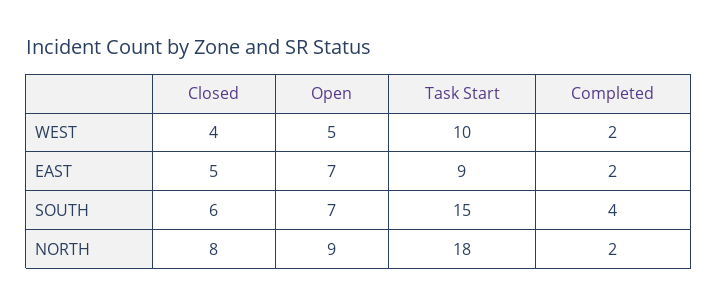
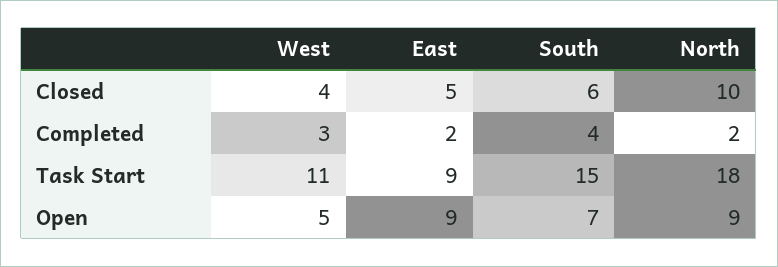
  {
    "Closed": {
      "WEST": 4,
      "EAST": 5,
      "SOUTH": 6,
-     "NORTH": 8
+     "NORTH": 10
    },
    "Open": {
      "WEST": 5,
-     "EAST": 7,
+     "EAST": 9,
      "SOUTH": 7,
      "NORTH": 9
    },
    "Task Start": {
-     "WEST": 10,
+     "WEST": 11,
      "EAST": 9,
      "SOUTH": 15,
      "NORTH": 18
    },
    "Completed": {
-     "WEST": 2,
+     "WEST": 3,
      "EAST": 2,
      "SOUTH": 4,
      "NORTH": 2
    }
  }

